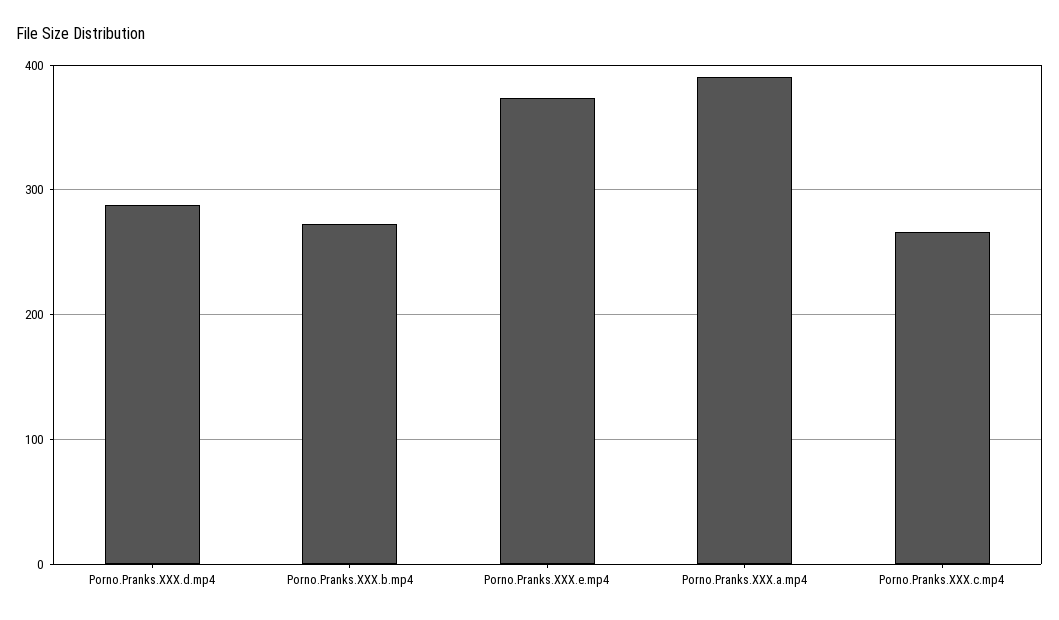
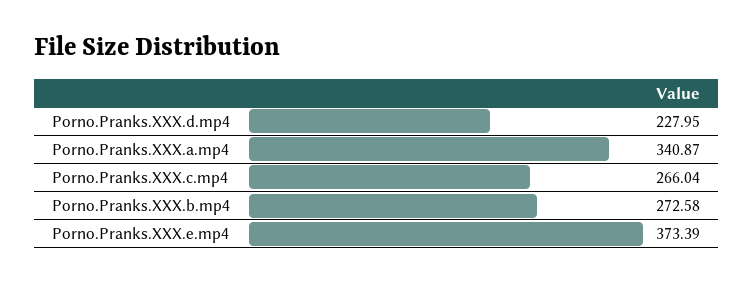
  {
-   "Porno.Pranks.XXX.d.mp4": 290,
+   "Porno.Pranks.XXX.d.mp4": 227.95,
    "Porno.Pranks.XXX.b.mp4": 272.58,
    "Porno.Pranks.XXX.e.mp4": 373.39,
-   "Porno.Pranks.XXX.a.mp4": 390,
+   "Porno.Pranks.XXX.a.mp4": 340.87,
    "Porno.Pranks.XXX.c.mp4": 266.04
  }

